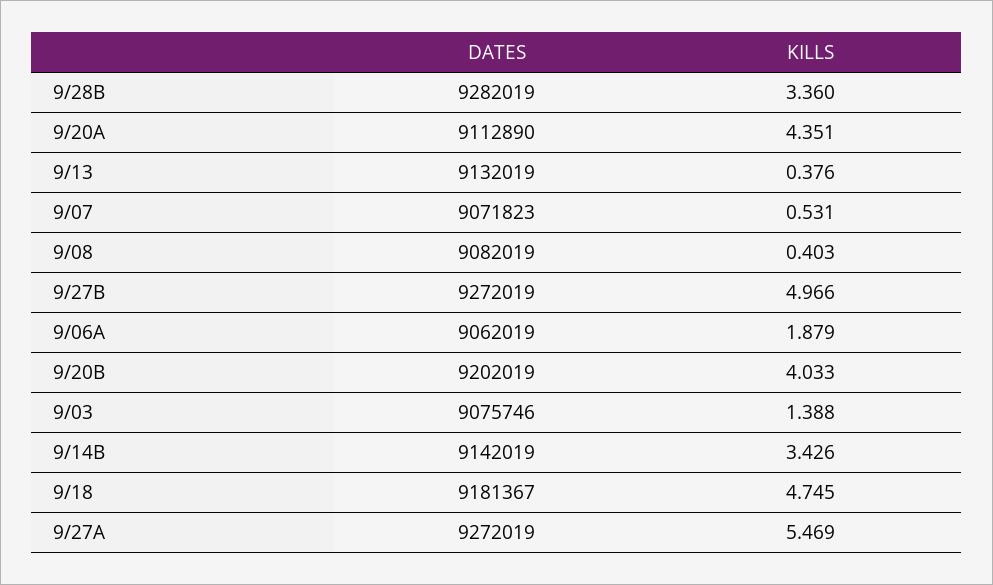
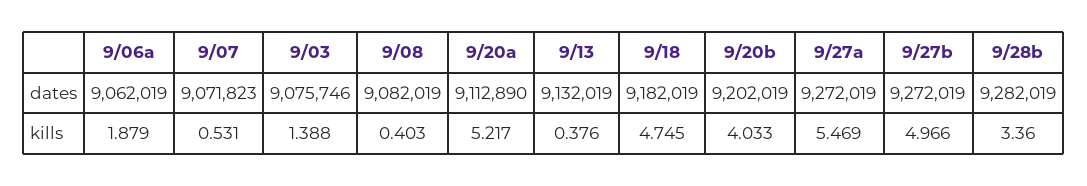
  {
    "DATES": {
      "9/28B": 9282019,
      "9/20A": 9112890,
      "9/13": 9132019,
      "9/07": 9071823,
      "9/08": 9082019,
      "9/27B": 9272019,
      "9/06A": 9062019,
      "9/20B": 9202019,
      "9/03": 9075746,
-     "9/14B": 9142019,
-     "9/18": 9181367,
+     "9/18": 9182019,
      "9/27A": 9272019
    },
    "KILLS": {
      "9/28B": 3.36,
-     "9/20A": 4.351,
+     "9/20A": 5.217,
      "9/13": 0.376,
      "9/07": 0.531,
      "9/08": 0.403,
      "9/27B": 4.966,
      "9/06A": 1.879,
      "9/20B": 4.033,
      "9/03": 1.388,
-     "9/14B": 3.426,
      "9/18": 4.745,
      "9/27A": 5.469
    }
  }

